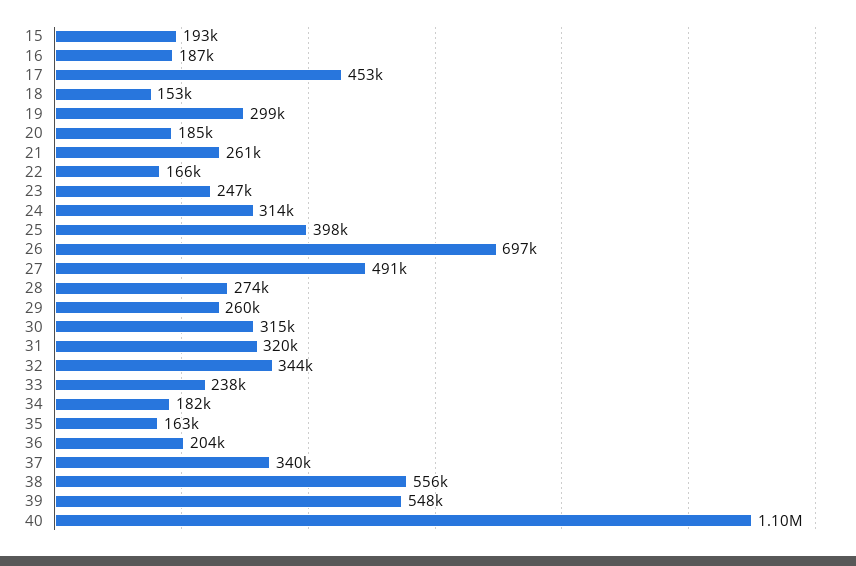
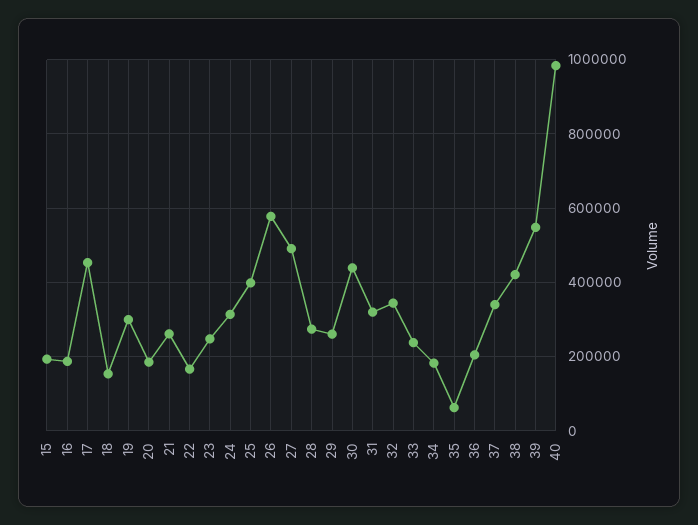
  {
    "15": 193000,
    "16": 187000,
    "17": 453000,
    "18": 153000,
    "19": 299000,
    "20": 185000,
    "21": 261000,
    "22": 166000,
    "23": 247000,
    "24": 314000,
    "25": 398000,
-   "26": 697000,
+   "26": 580000,
    "27": 491000,
    "28": 274000,
    "29": 260000,
-   "30": 315000,
+   "30": 440000,
    "31": 320000,
    "32": 344000,
    "33": 238000,
    "34": 182000,
-   "35": 163000,
+   "35": 60000,
    "36": 204000,
    "37": 340000,
-   "38": 556000,
+   "38": 420000,
    "39": 548000,
-   "40": 1100000
+   "40": 980000
  }

